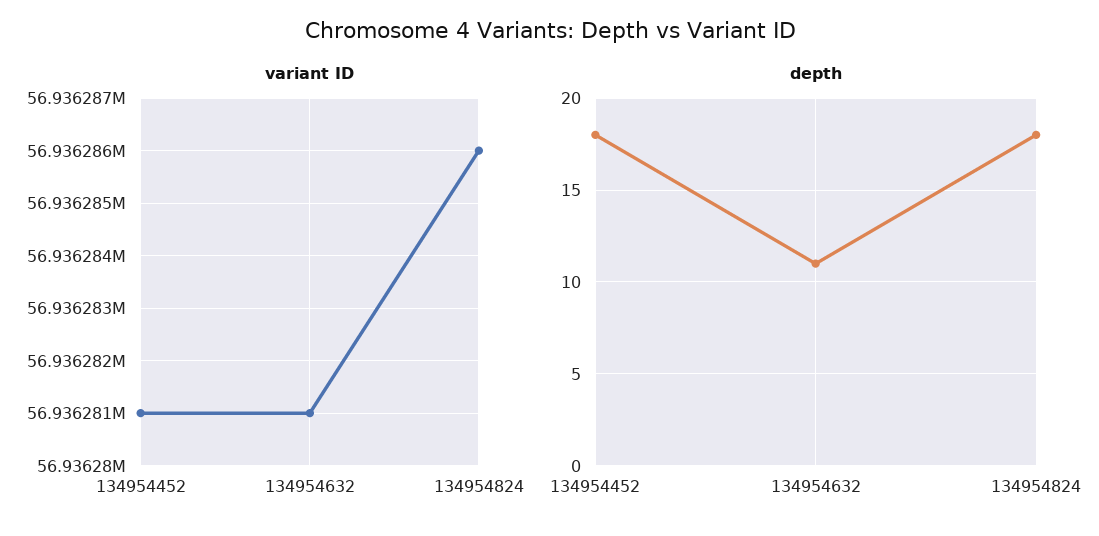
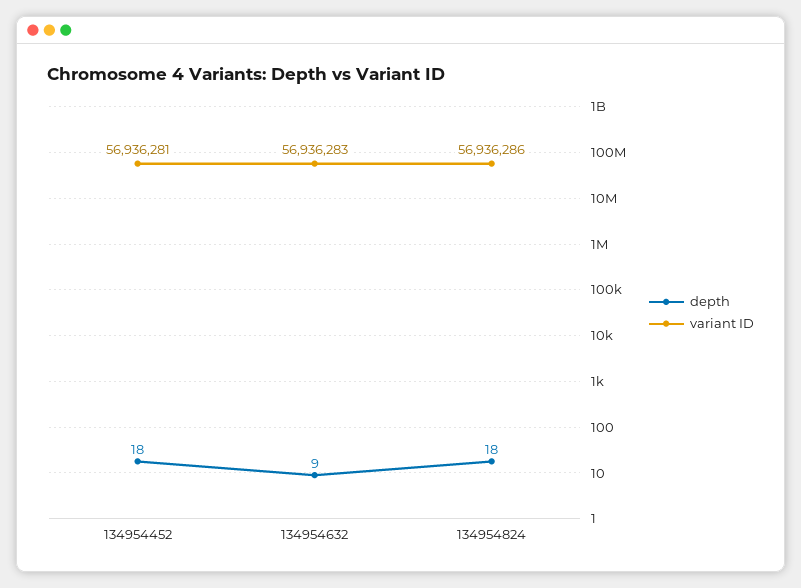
  {
    "variant ID": {
      "134954452": 56936281,
-     "134954632": 56936281,
+     "134954632": 56936283,
      "134954824": 56936286
    },
    "depth": {
      "134954452": 18,
-     "134954632": 11,
+     "134954632": 9,
      "134954824": 18
    }
  }

